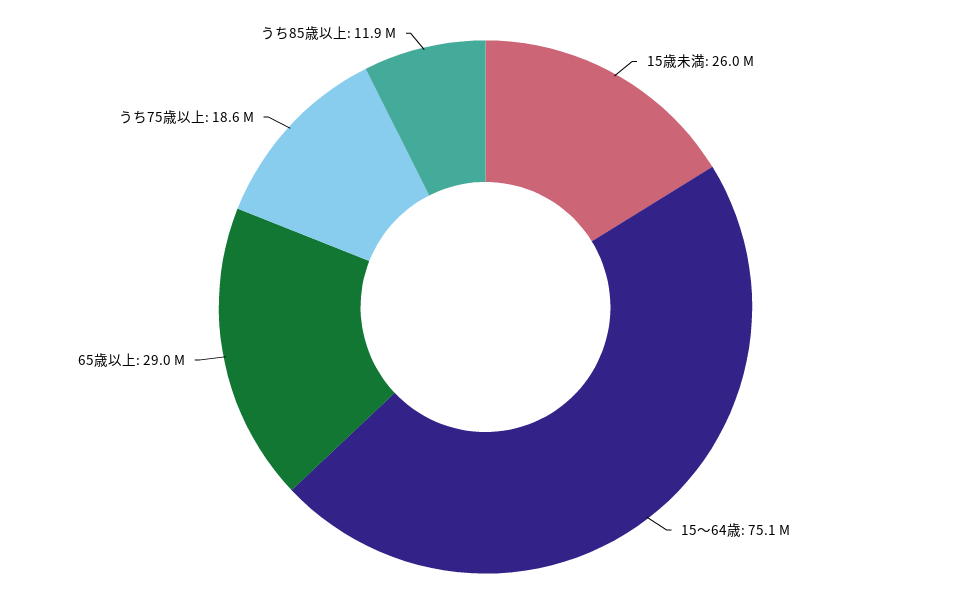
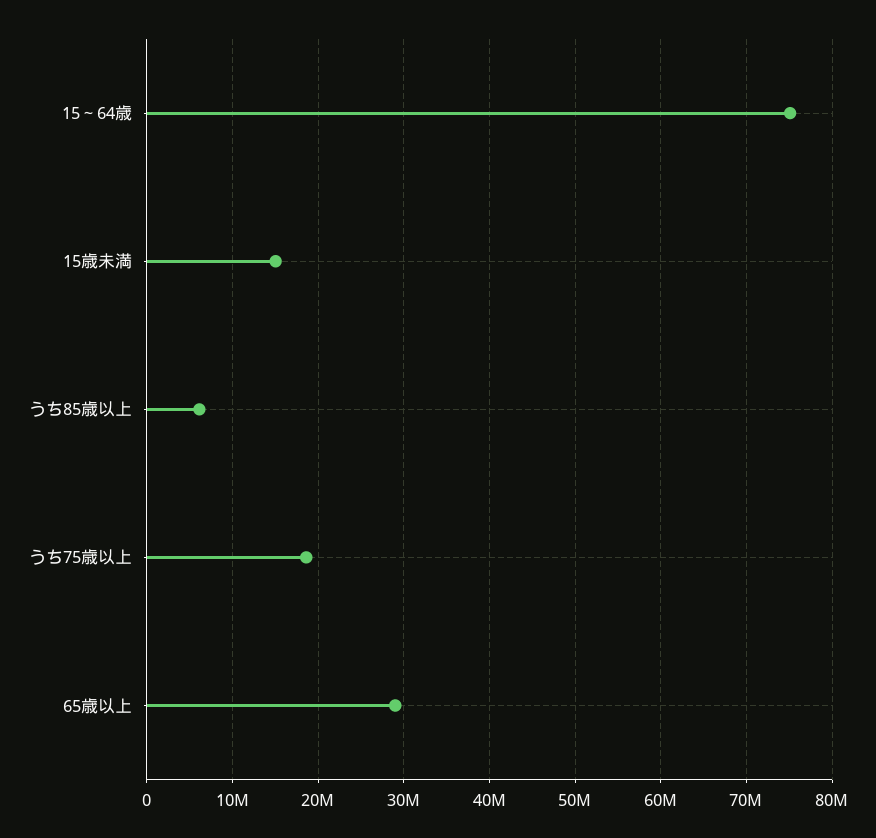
  {
-   "15歳未満": 26000000,
+   "15歳未満": 15000000,
    "15～64歳": 75100000,
    "65歳以上": 29000000,
    "うち75歳以上": 18600000,
-   "うち85歳以上": 11900000
+   "うち85歳以上": 6000000
  }

